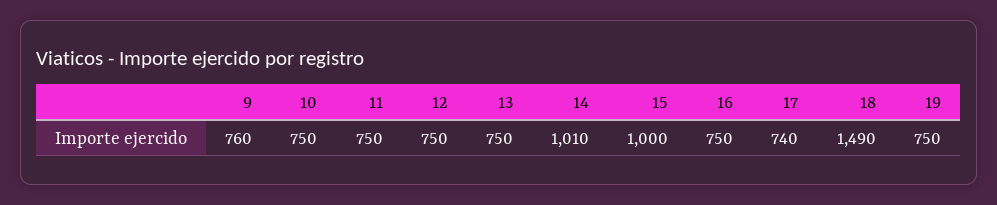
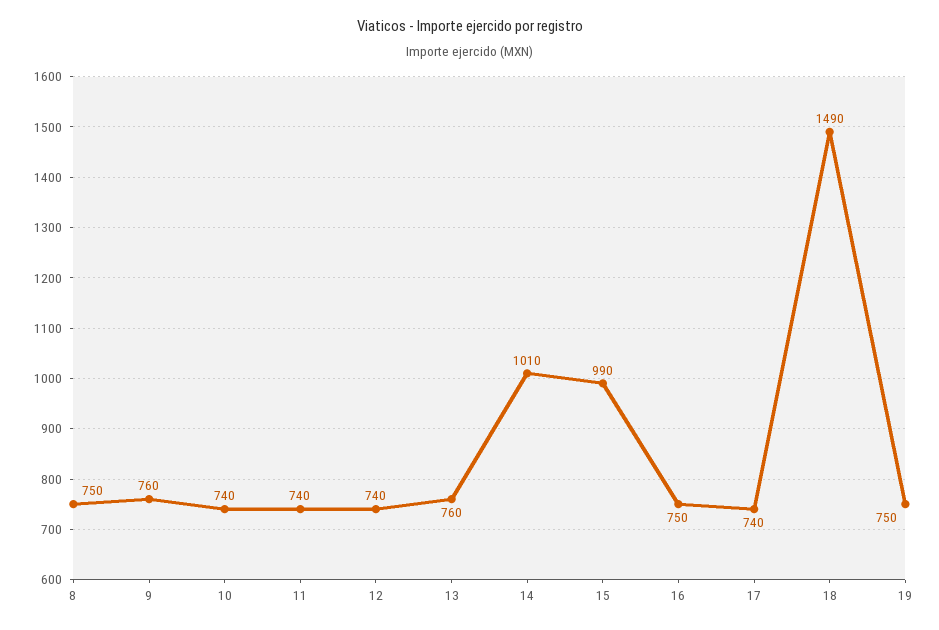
  {
    "9": 760,
-   "10": 750,
+   "10": 740,
-   "11": 750,
+   "11": 740,
-   "12": 750,
+   "12": 740,
-   "13": 750,
+   "13": 760,
    "14": 1010,
-   "15": 1000,
+   "15": 990,
    "16": 750,
    "17": 740,
    "18": 1490,
-   "19": 750
+   "19": 750,
+   "8": 750
  }

